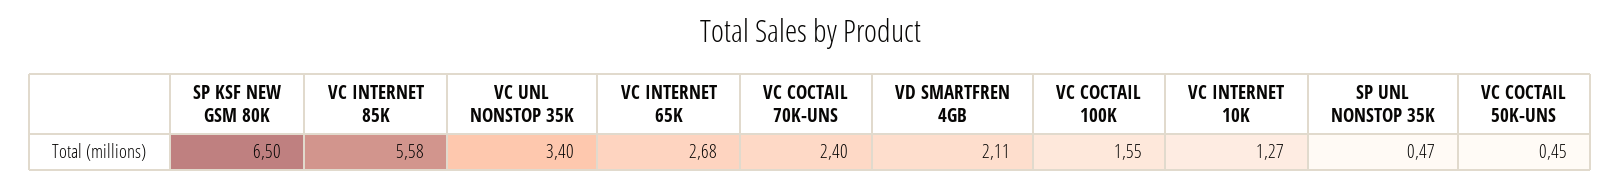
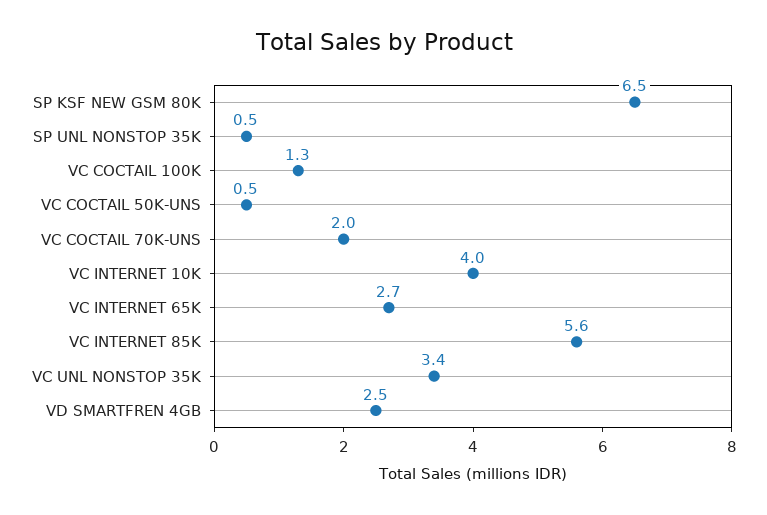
  {
    "SP KSF NEW GSM 80K": 6.5,
    "VC INTERNET 85K": 5.58,
    "VC UNL NONSTOP 35K": 3.4,
    "VC INTERNET 65K": 2.68,
-   "VC COCTAIL 70K-UNS": 2.4,
+   "VC COCTAIL 70K-UNS": 2,
-   "VD SMARTFREN 4GB": 2.11,
+   "VD SMARTFREN 4GB": 2.5,
-   "VC COCTAIL 100K": 1.55,
+   "VC COCTAIL 100K": 1.3,
-   "VC INTERNET 10K": 1.27,
+   "VC INTERNET 10K": 4,
    "SP UNL NONSTOP 35K": 0.47,
    "VC COCTAIL 50K-UNS": 0.45
  }

